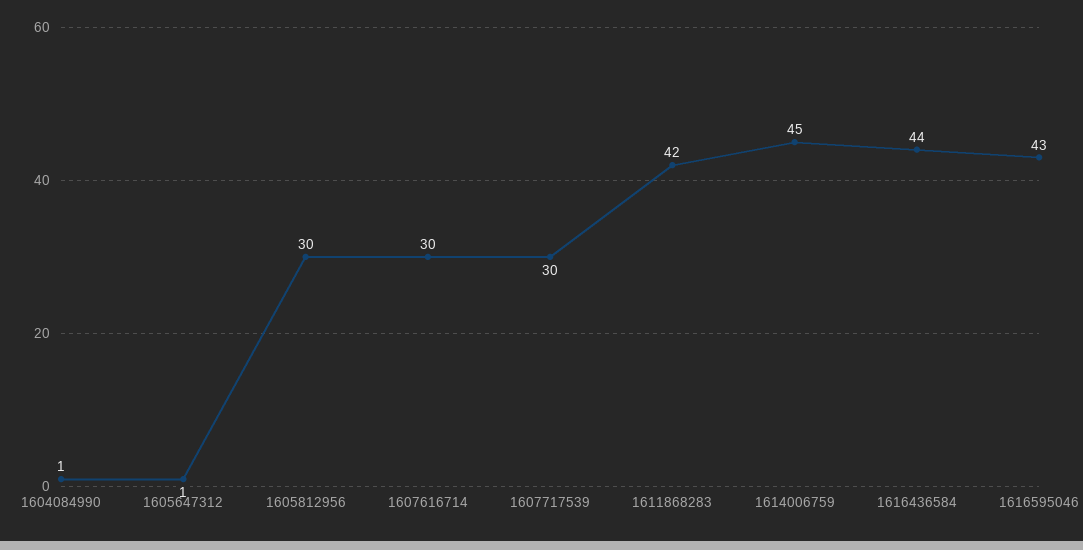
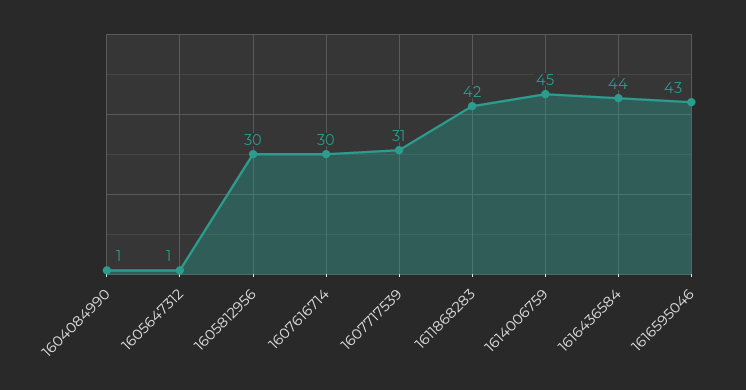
  {
    "1604084990": 1,
    "1605647312": 1,
    "1605812956": 30,
    "1607616714": 30,
-   "1607717539": 30,
+   "1607717539": 31,
    "1611868283": 42,
    "1614006759": 45,
    "1616436584": 44,
    "1616595046": 43
  }

